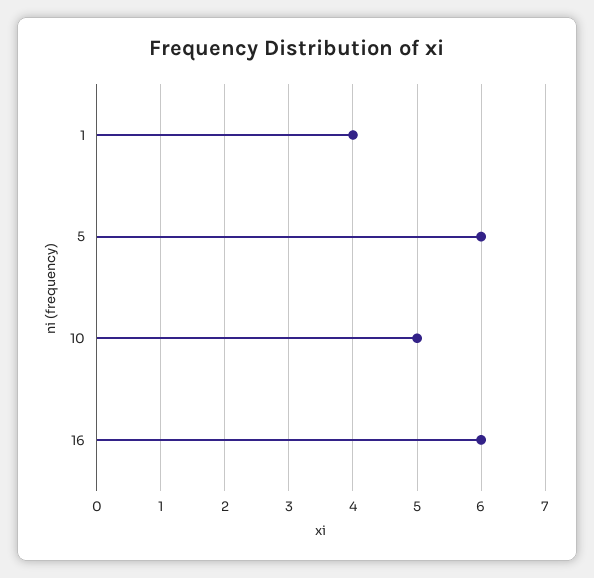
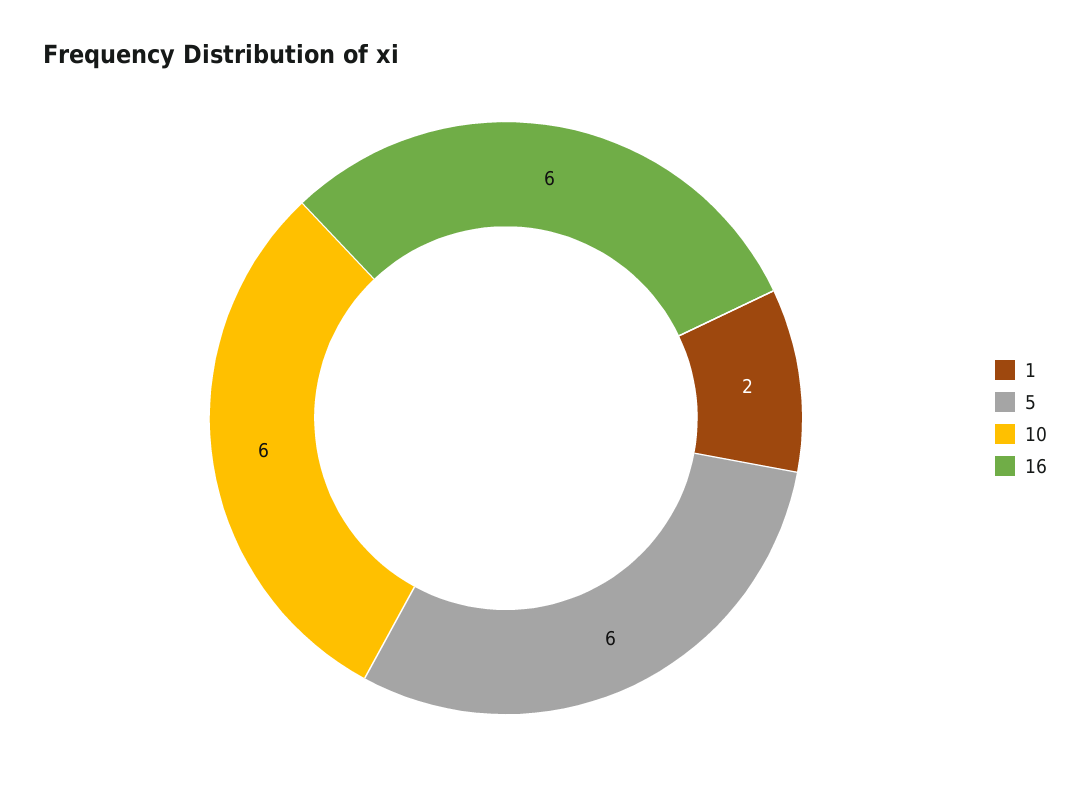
  {
-   "1": 4,
+   "1": 2,
    "5": 6,
-   "10": 5,
+   "10": 6,
    "16": 6
  }

